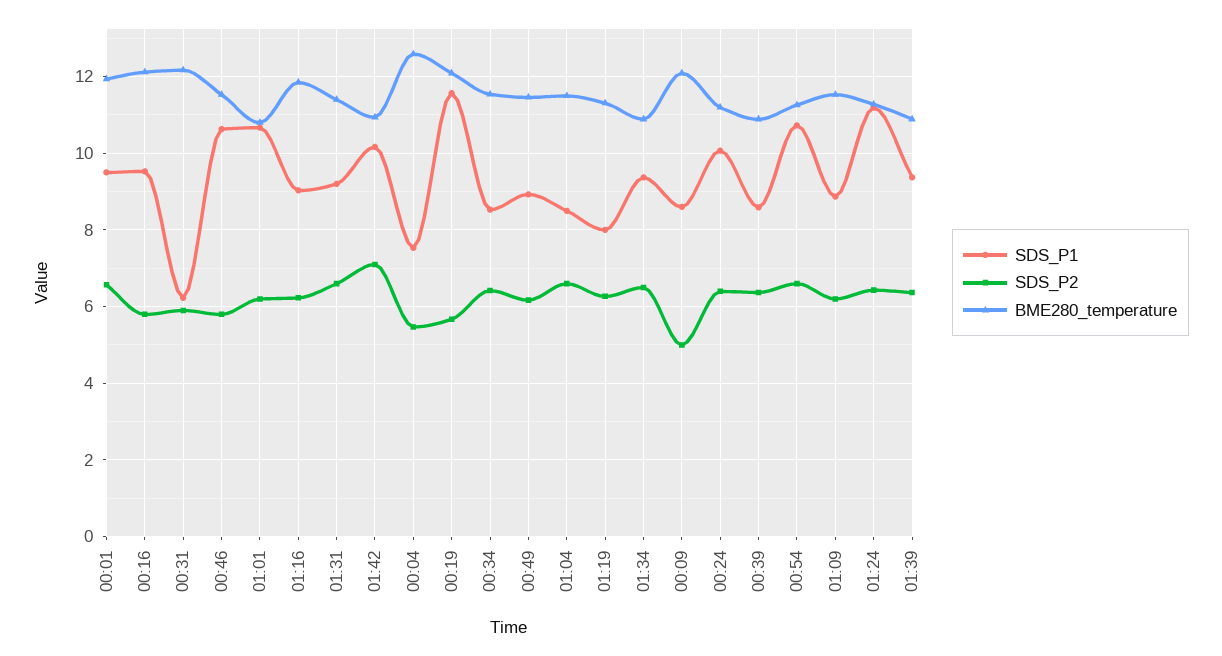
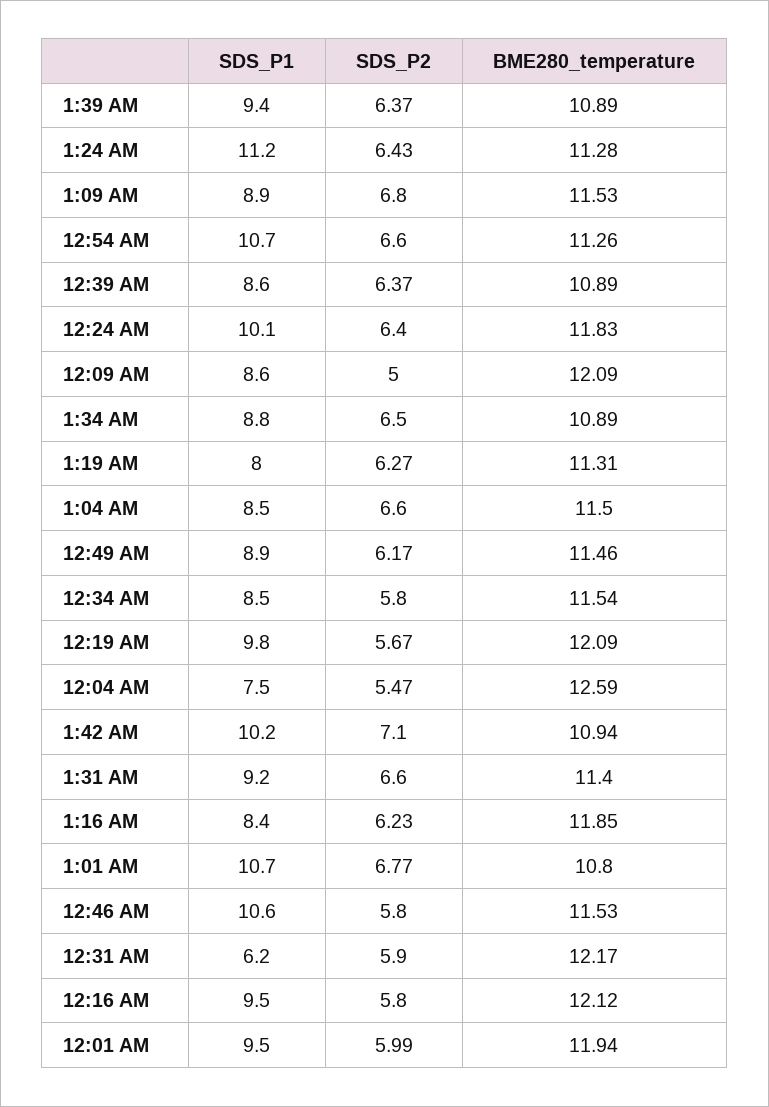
  {
    "SDS_P1": {
      "00:01": 9.5,
      "00:16": 9.5,
      "00:31": 6.2,
      "00:46": 10.6,
      "01:01": 10.7,
-     "01:16": 9,
+     "01:16": 8.4,
      "01:31": 9.2,
      "01:42": 10.2,
      "00:04": 7.5,
-     "00:19": 11.6,
+     "00:19": 9.8,
      "00:34": 8.5,
      "00:49": 8.9,
      "01:04": 8.5,
      "01:19": 8,
-     "01:34": 9.4,
+     "01:34": 8.8,
      "00:09": 8.6,
      "00:24": 10.1,
      "00:39": 8.6,
      "00:54": 10.7,
      "01:09": 8.9,
      "01:24": 11.2,
      "01:39": 9.4
    },
    "SDS_P2": {
-     "00:01": 6.6,
+     "00:01": 5.99,
      "00:16": 5.8,
      "00:31": 5.9,
      "00:46": 5.8,
-     "01:01": 6.2,
+     "01:01": 6.77,
      "01:16": 6.23,
      "01:31": 6.6,
      "01:42": 7.1,
      "00:04": 5.47,
      "00:19": 5.67,
-     "00:34": 6.4,
+     "00:34": 5.8,
      "00:49": 6.17,
      "01:04": 6.6,
      "01:19": 6.27,
      "01:34": 6.5,
      "00:09": 5,
      "00:24": 6.4,
      "00:39": 6.37,
      "00:54": 6.6,
-     "01:09": 6.2,
+     "01:09": 6.8,
      "01:24": 6.43,
      "01:39": 6.37
    },
    "BME280_temperature": {
      "00:01": 11.94,
      "00:16": 12.12,
      "00:31": 12.17,
      "00:46": 11.53,
      "01:01": 10.8,
      "01:16": 11.85,
      "01:31": 11.4,
      "01:42": 10.94,
      "00:04": 12.59,
      "00:19": 12.09,
      "00:34": 11.54,
      "00:49": 11.46,
      "01:04": 11.5,
      "01:19": 11.31,
      "01:34": 10.89,
      "00:09": 12.09,
-     "00:24": 11.2,
+     "00:24": 11.83,
      "00:39": 10.89,
      "00:54": 11.26,
      "01:09": 11.53,
      "01:24": 11.28,
      "01:39": 10.89
    }
  }

